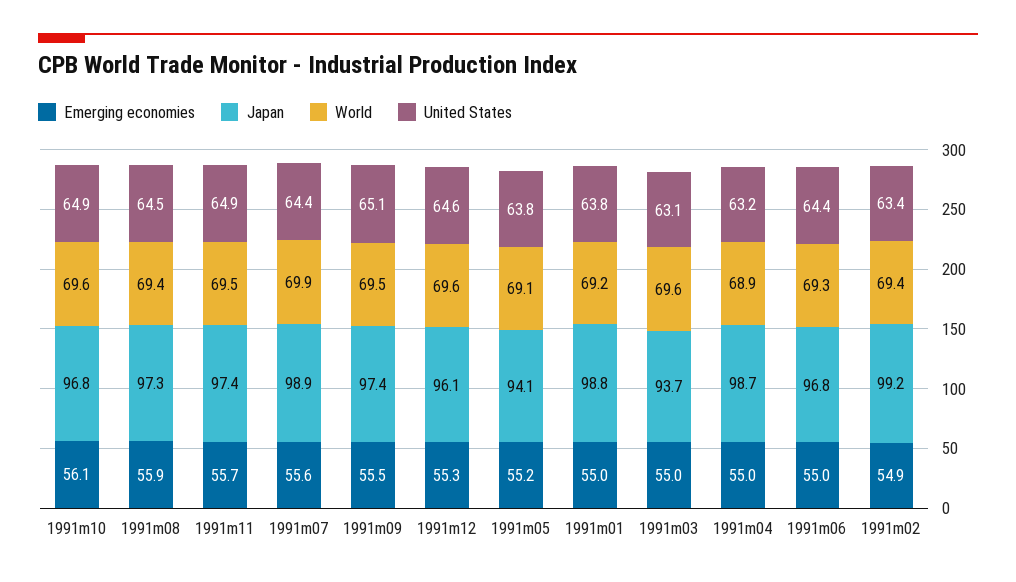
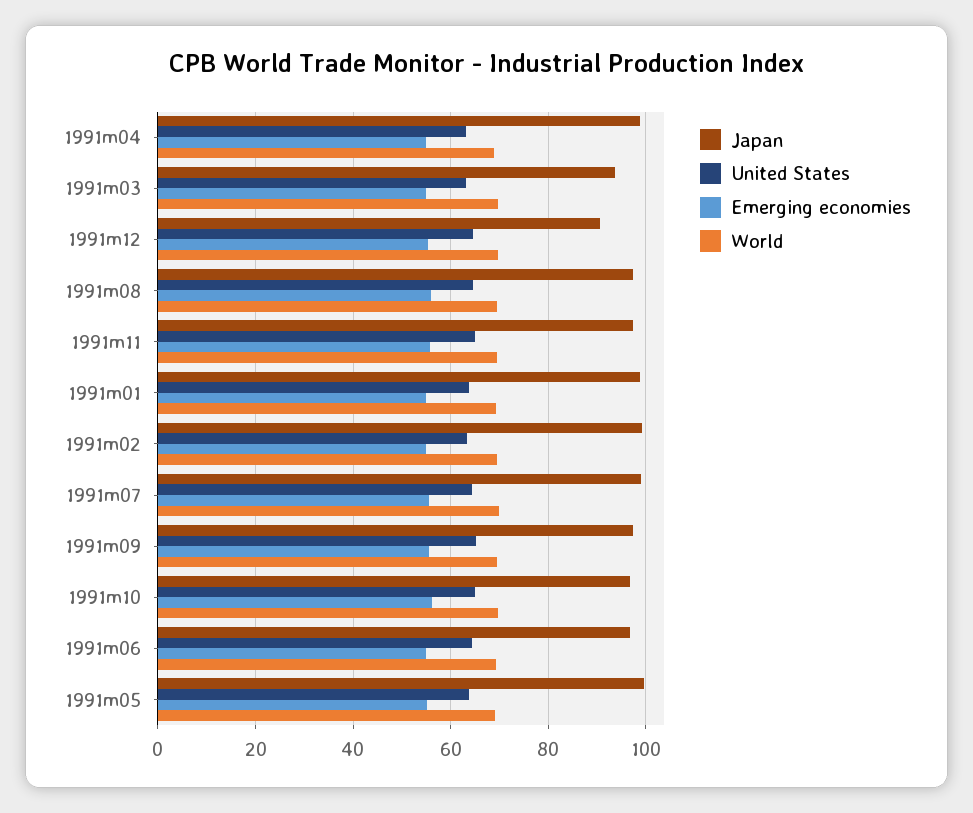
  {
    "Emerging economies": {
      "1991m10": 56.1,
      "1991m08": 55.9,
      "1991m11": 55.7,
      "1991m07": 55.6,
      "1991m09": 55.5,
      "1991m12": 55.3,
      "1991m05": 55.2,
      "1991m01": 55,
      "1991m03": 55,
      "1991m04": 55,
      "1991m06": 55,
      "1991m02": 54.9
    },
    "Japan": {
      "1991m10": 96.8,
      "1991m08": 97.3,
      "1991m11": 97.4,
      "1991m07": 98.9,
      "1991m09": 97.4,
-     "1991m12": 96.1,
+     "1991m12": 90,
-     "1991m05": 94.1,
+     "1991m05": 100,
      "1991m01": 98.8,
      "1991m03": 93.7,
      "1991m04": 98.7,
      "1991m06": 96.8,
      "1991m02": 99.2
    },
    "World": {
      "1991m10": 69.6,
      "1991m08": 69.4,
      "1991m11": 69.5,
      "1991m07": 69.9,
      "1991m09": 69.5,
      "1991m12": 69.6,
      "1991m05": 69.1,
      "1991m01": 69.2,
      "1991m03": 69.6,
      "1991m04": 68.9,
      "1991m06": 69.3,
      "1991m02": 69.4
    },
    "United States": {
      "1991m10": 64.9,
      "1991m08": 64.5,
      "1991m11": 64.9,
      "1991m07": 64.4,
      "1991m09": 65.1,
      "1991m12": 64.6,
      "1991m05": 63.8,
      "1991m01": 63.8,
      "1991m03": 63.1,
      "1991m04": 63.2,
      "1991m06": 64.4,
      "1991m02": 63.4
    }
  }

